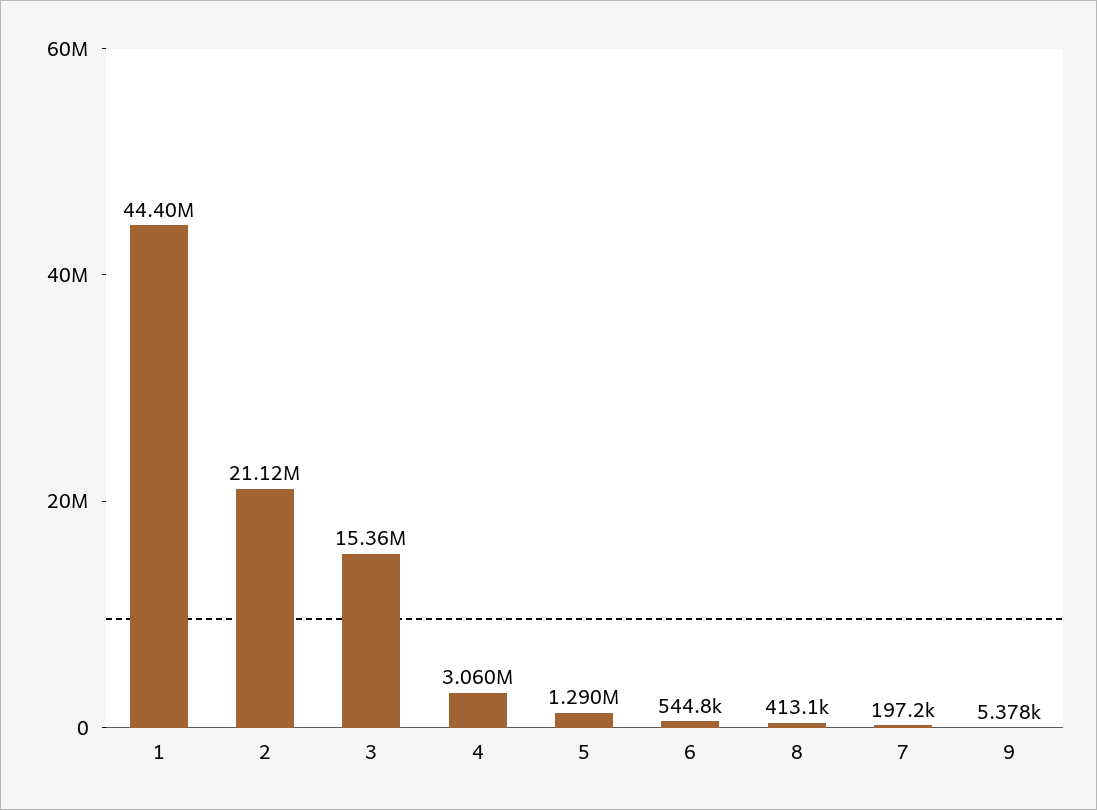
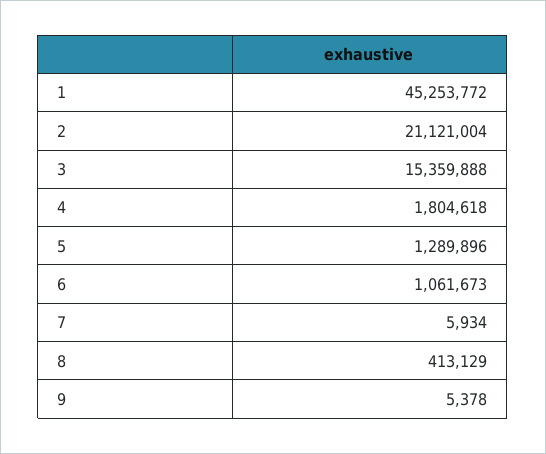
  {
-   "1": 44400000,
+   "1": 45253772,
    "2": 21121004,
    "3": 15359888,
-   "4": 3060000,
+   "4": 1804618,
    "5": 1289896,
-   "6": 544800,
+   "6": 1061673,
    "8": 413129,
-   "7": 197200,
+   "7": 5934,
    "9": 5378
  }

